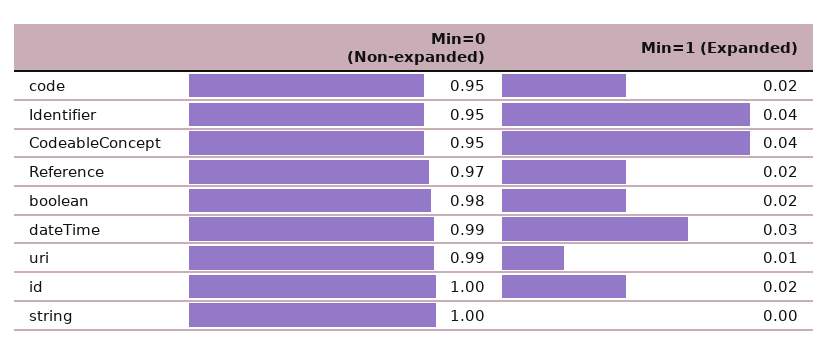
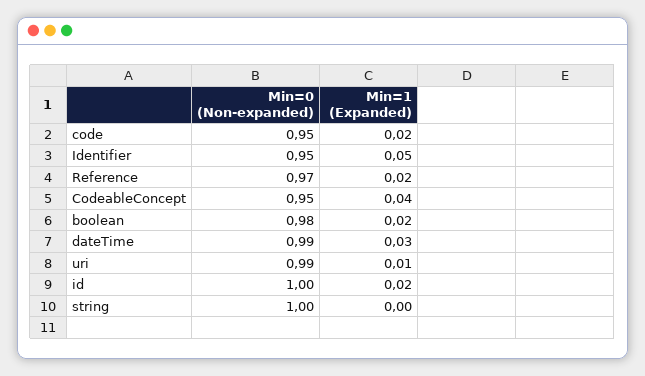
  {
    "Min=0 (Non-expanded)": {
      "code": 0.95,
      "Identifier": 0.95,
      "CodeableConcept": 0.95,
      "Reference": 0.97,
      "boolean": 0.98,
      "dateTime": 0.99,
      "uri": 0.99,
      "id": 1,
      "string": 1
    },
    "Min=1 (Expanded)": {
      "code": 0.02,
-     "Identifier": 0.04,
+     "Identifier": 0.05,
      "CodeableConcept": 0.04,
      "Reference": 0.02,
      "boolean": 0.02,
      "dateTime": 0.03,
      "uri": 0.01,
      "id": 0.02,
      "string": 0
    }
  }

